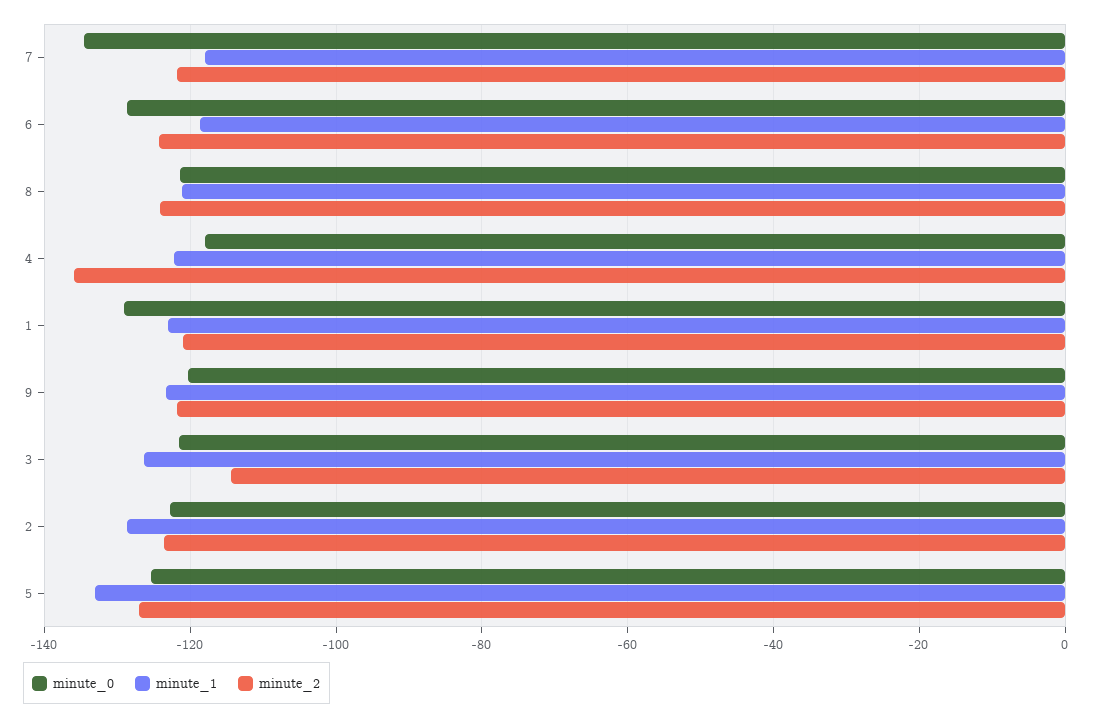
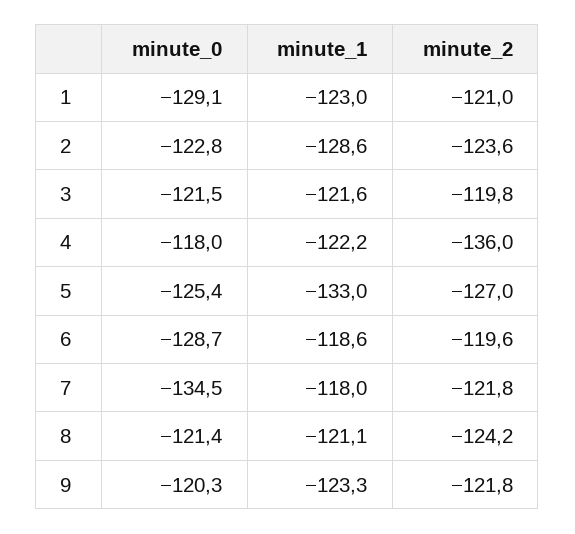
  {
    "minute_0": {
      "7": -134.5,
      "6": -128.7,
      "8": -121.4,
      "4": -118,
      "1": -129.1,
      "9": -120.3,
      "3": -121.5,
      "2": -122.8,
      "5": -125.4
    },
    "minute_1": {
      "7": -118,
      "6": -118.6,
      "8": -121.1,
      "4": -122.2,
      "1": -123,
      "9": -123.3,
-     "3": -126,
+     "3": -121.6,
      "2": -128.6,
      "5": -133
    },
    "minute_2": {
      "7": -121.8,
-     "6": -124,
+     "6": -119.6,
      "8": -124.2,
      "4": -136,
      "1": -121,
      "9": -121.8,
-     "3": -114,
+     "3": -119.8,
      "2": -123.6,
      "5": -127
    }
  }

